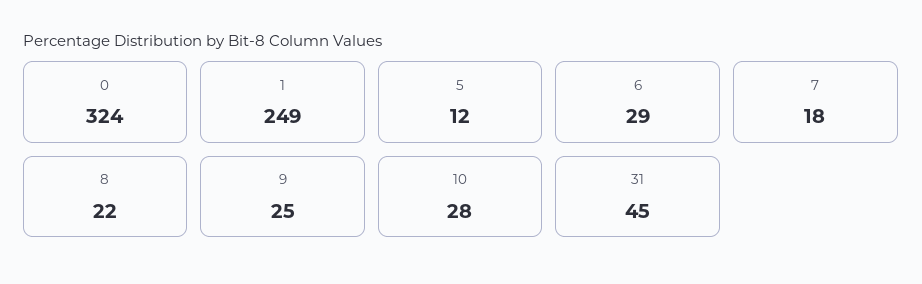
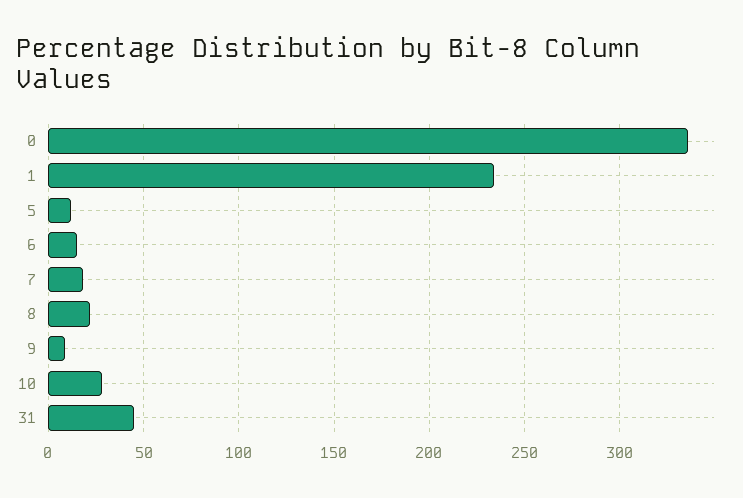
  {
-   "0": 324,
+   "0": 335,
-   "1": 249,
+   "1": 235,
    "5": 12,
-   "6": 29,
+   "6": 15,
    "7": 18,
    "8": 22,
-   "9": 25,
+   "9": 10,
    "10": 28,
    "31": 45
  }

